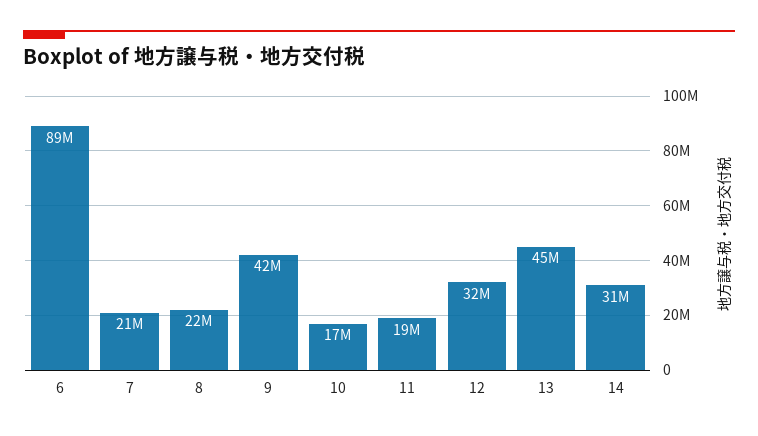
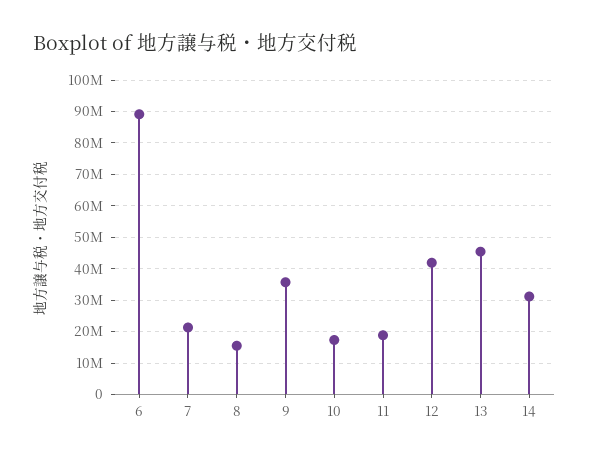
  {
    "6": 89000000,
    "7": 21000000,
-   "8": 22000000,
+   "8": 16000000,
-   "9": 42000000,
+   "9": 36000000,
    "10": 17000000,
    "11": 19000000,
-   "12": 32000000,
+   "12": 42000000,
    "13": 45000000,
    "14": 31000000
  }

